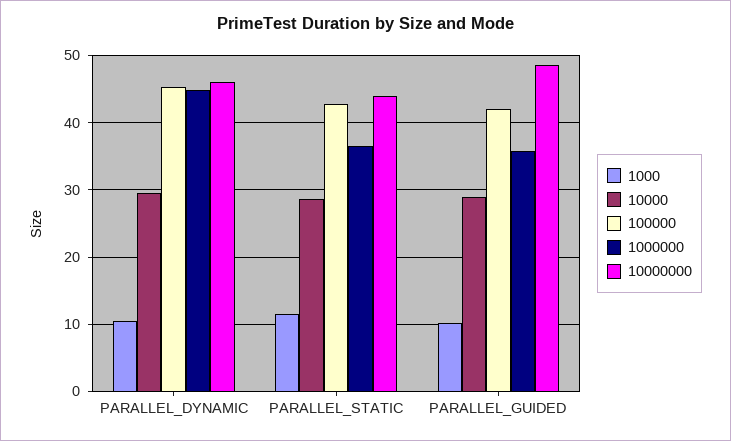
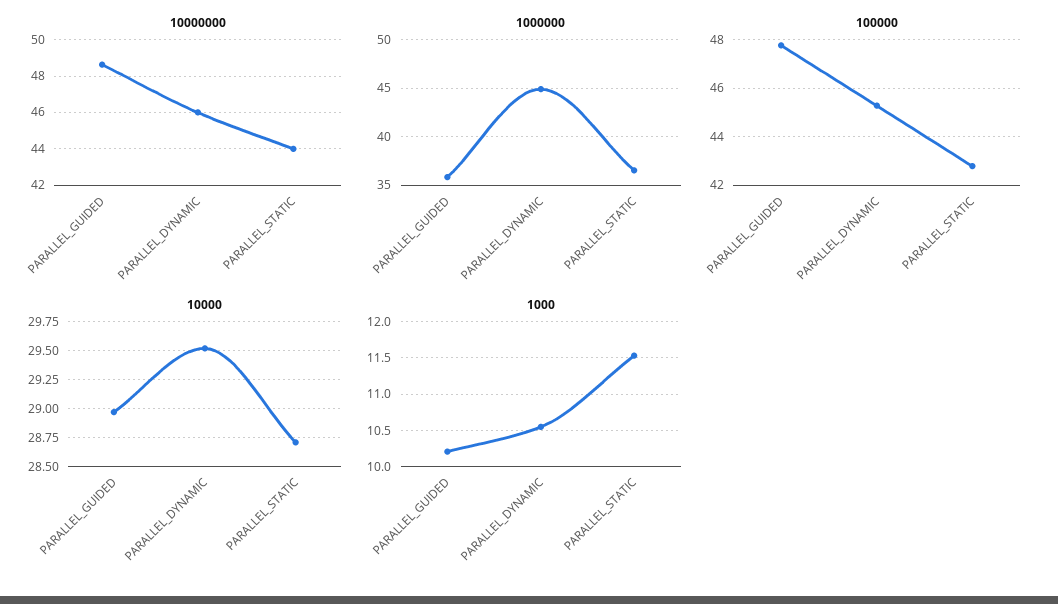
  {
    "1000": {
      "PARALLEL_DYNAMIC": 10.6,
      "PARALLEL_STATIC": 11.5,
      "PARALLEL_GUIDED": 10.2
    },
    "10000": {
      "PARALLEL_DYNAMIC": 29.5,
      "PARALLEL_STATIC": 28.75,
      "PARALLEL_GUIDED": 29
    },
    "100000": {
      "PARALLEL_DYNAMIC": 45.25,
      "PARALLEL_STATIC": 42.75,
-     "PARALLEL_GUIDED": 42
+     "PARALLEL_GUIDED": 47.75
    },
    "1000000": {
      "PARALLEL_DYNAMIC": 45,
      "PARALLEL_STATIC": 37,
      "PARALLEL_GUIDED": 36
    },
    "10000000": {
      "PARALLEL_DYNAMIC": 46,
      "PARALLEL_STATIC": 44,
      "PARALLEL_GUIDED": 48.5
    }
  }

